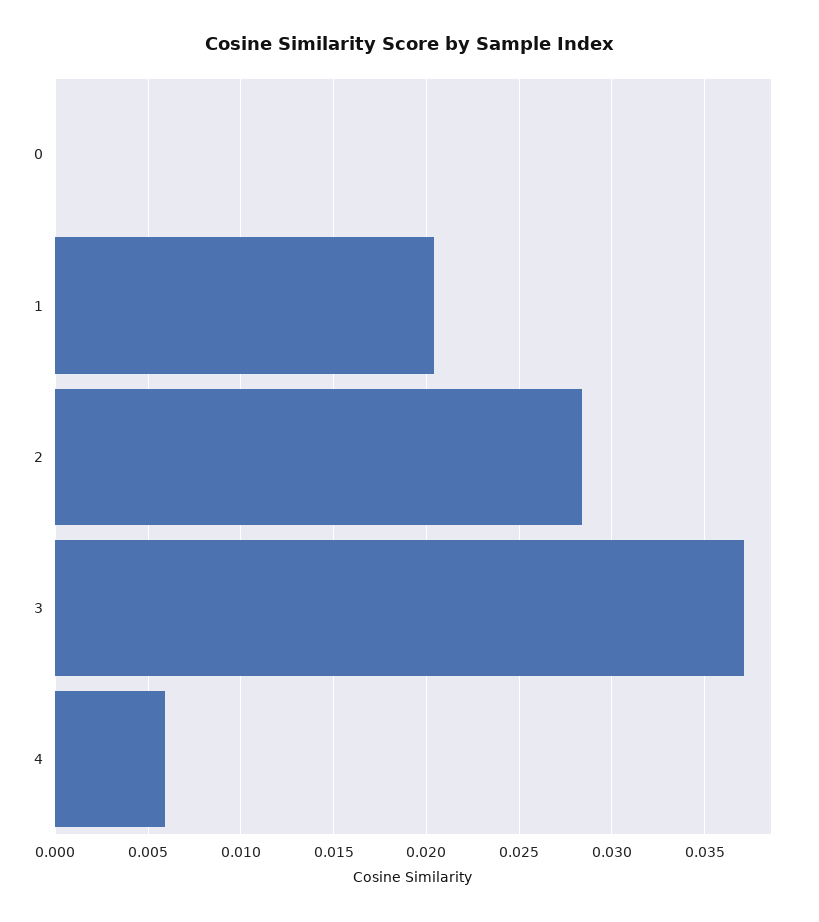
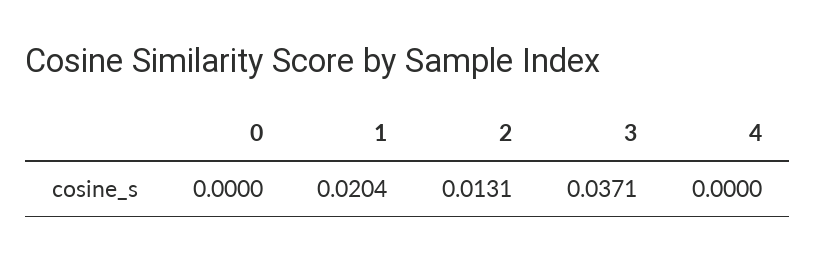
  {
    "0": 0,
    "1": 0.0204,
-   "2": 0.0285,
+   "2": 0.0131,
    "3": 0.0371,
-   "4": 0.006
+   "4": 0
  }

